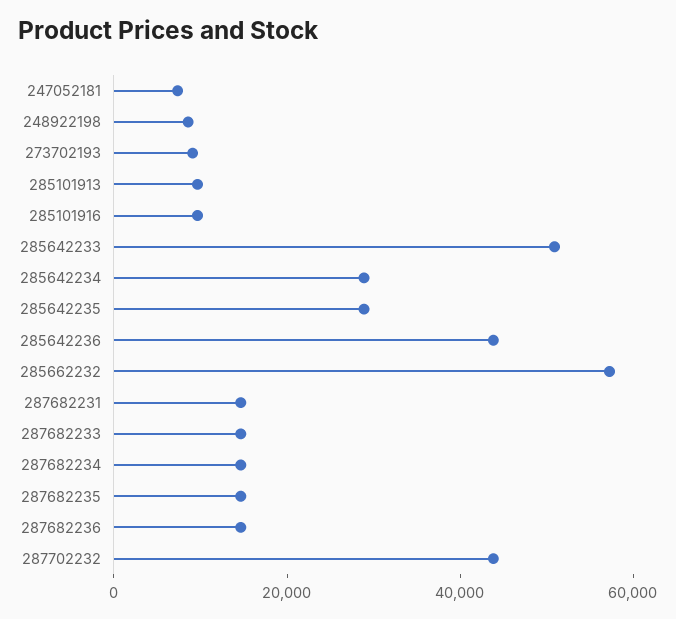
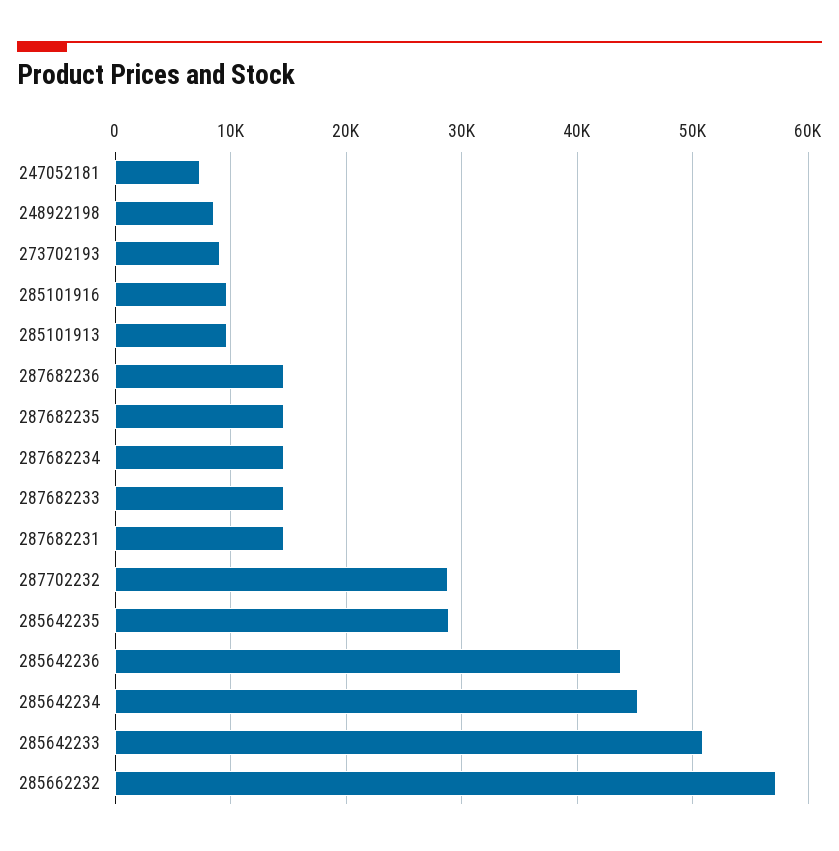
  {
    "247052181": 7000,
    "248922198": 9000,
    "273702193": 9000,
    "285101913": 10000,
    "285101916": 10000,
    "285642233": 51000,
-   "285642234": 30000,
+   "285642234": 45000,
    "285642235": 29000,
    "285642236": 44000,
    "285662232": 57000,
    "287682231": 15000,
    "287682233": 15000,
    "287682234": 15000,
    "287682235": 15000,
    "287682236": 15000,
-   "287702232": 45000
+   "287702232": 29000
  }

